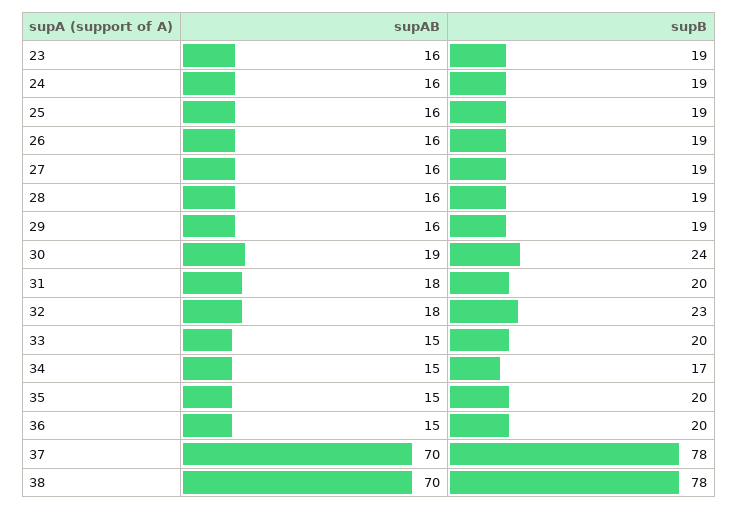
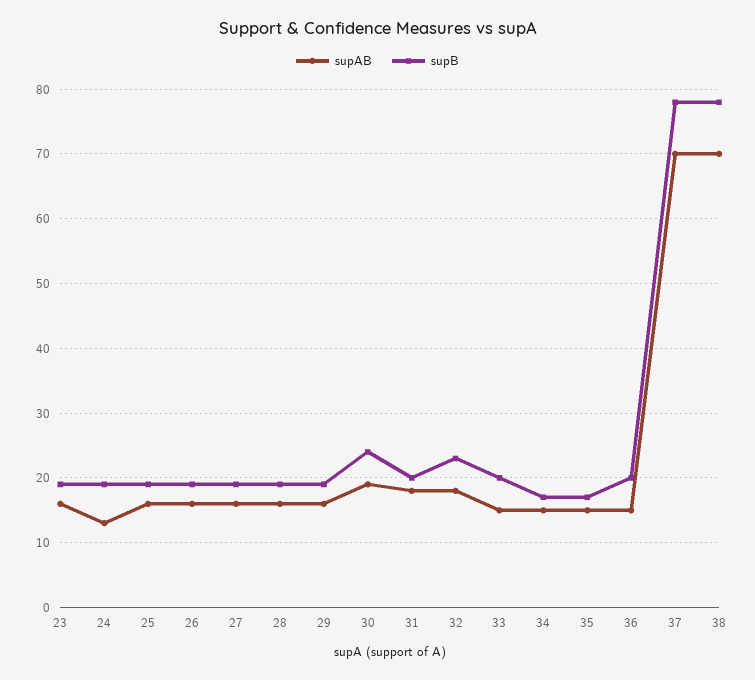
  {
    "supAB": {
      "23": 16,
-     "24": 16,
+     "24": 13,
      "25": 16,
      "26": 16,
      "27": 16,
      "28": 16,
      "29": 16,
      "30": 19,
      "31": 18,
      "32": 18,
      "33": 15,
      "34": 15,
      "35": 15,
      "36": 15,
      "37": 70,
      "38": 70
    },
    "supB": {
      "23": 19,
      "24": 19,
      "25": 19,
      "26": 19,
      "27": 19,
      "28": 19,
      "29": 19,
      "30": 24,
      "31": 20,
      "32": 23,
      "33": 20,
      "34": 17,
-     "35": 20,
+     "35": 17,
      "36": 20,
      "37": 78,
      "38": 78
    }
  }

